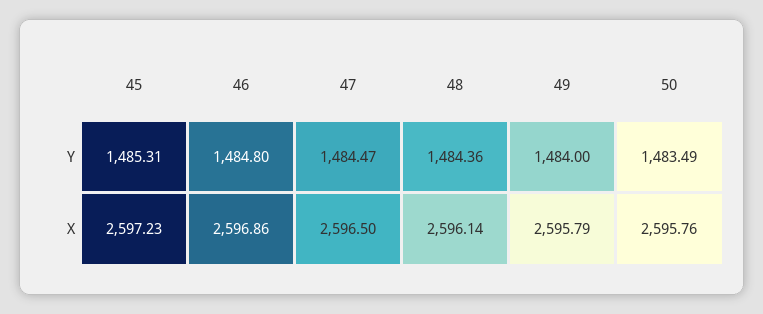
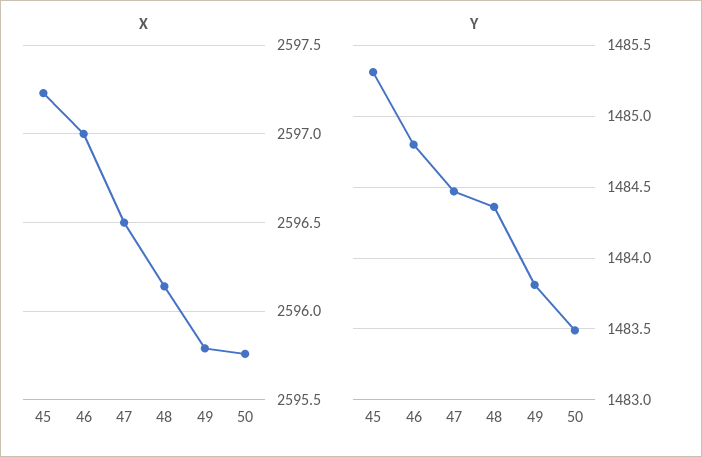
  {
    "Y": {
      "45": 1485.31,
      "46": 1484.8,
      "47": 1484.47,
      "48": 1484.36,
-     "49": 1484,
+     "49": 1483.8,
      "50": 1483.49
    },
    "X": {
      "45": 2597.23,
-     "46": 2596.86,
+     "46": 2597,
      "47": 2596.5,
      "48": 2596.14,
      "49": 2595.79,
      "50": 2595.76
    }
  }

